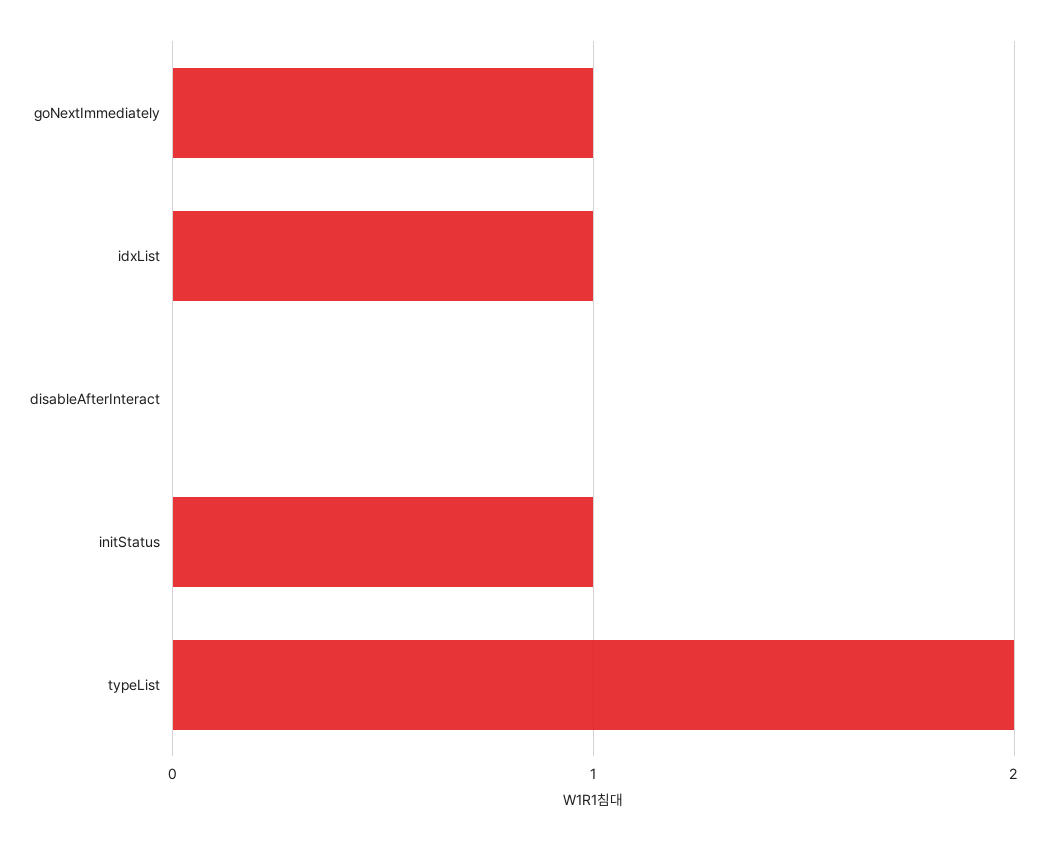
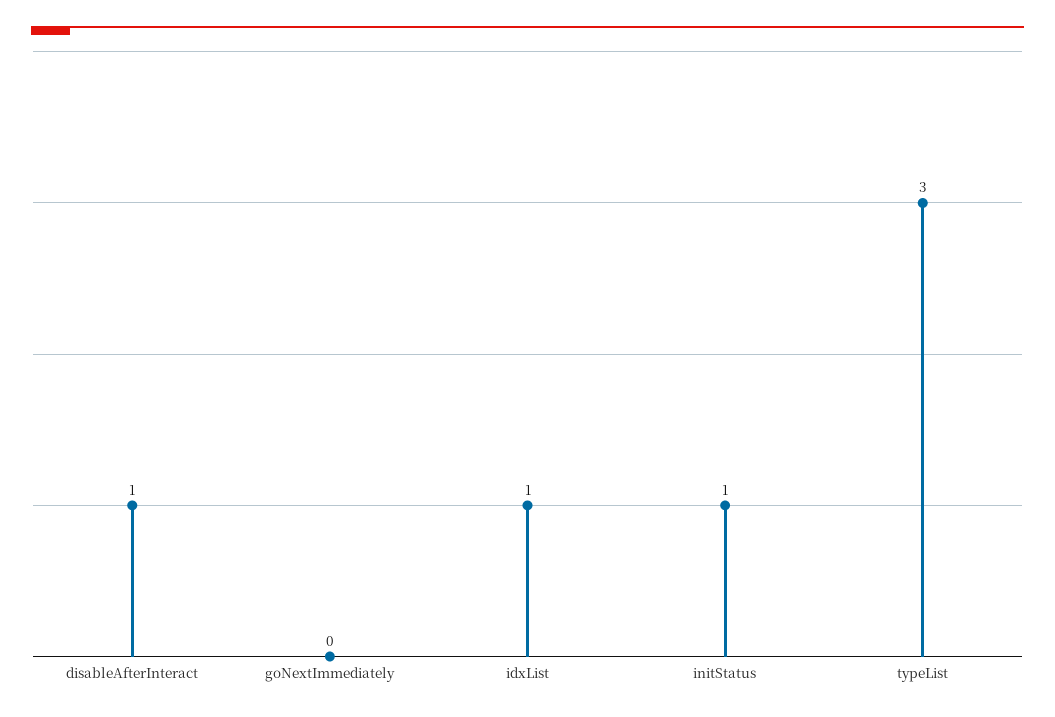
  {
-   "goNextImmediately": 1,
+   "goNextImmediately": 0,
    "idxList": 1,
-   "disableAfterInteract": 0,
+   "disableAfterInteract": 1,
    "initStatus": 1,
-   "typeList": 2
+   "typeList": 3
  }

